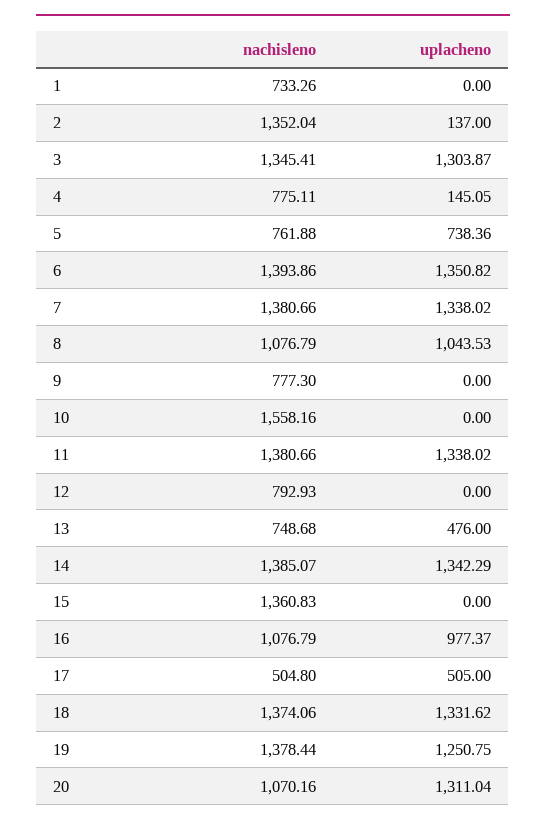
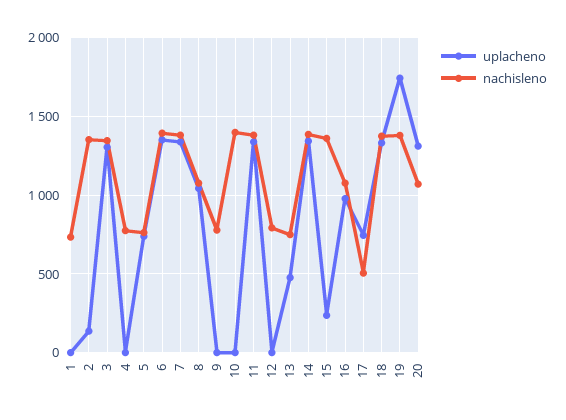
  {
    "nachisleno": {
      "1": 733.26,
      "2": 1352.04,
      "3": 1345.41,
      "4": 775.11,
      "5": 761.88,
      "6": 1393.86,
      "7": 1380.66,
      "8": 1076.79,
      "9": 777.3,
-     "10": 1558.16,
+     "10": 1400,
      "11": 1380.66,
      "12": 792.93,
      "13": 748.68,
      "14": 1385.07,
      "15": 1360.83,
      "16": 1076.79,
      "17": 504.8,
      "18": 1374.06,
      "19": 1378.44,
      "20": 1070.16
    },
    "uplachenо": {
      "1": 0,
      "2": 137,
      "3": 1303.87,
-     "4": 145.05,
+     "4": 0,
      "5": 738.36,
      "6": 1350.82,
      "7": 1338.02,
      "8": 1043.53,
      "9": 0,
      "10": 0,
      "11": 1338.02,
      "12": 0,
      "13": 476,
      "14": 1342.29,
-     "15": 0,
+     "15": 250,
      "16": 977.37,
-     "17": 505,
+     "17": 750,
      "18": 1331.62,
-     "19": 1250.75,
+     "19": 1750,
      "20": 1311.04
    }
  }

